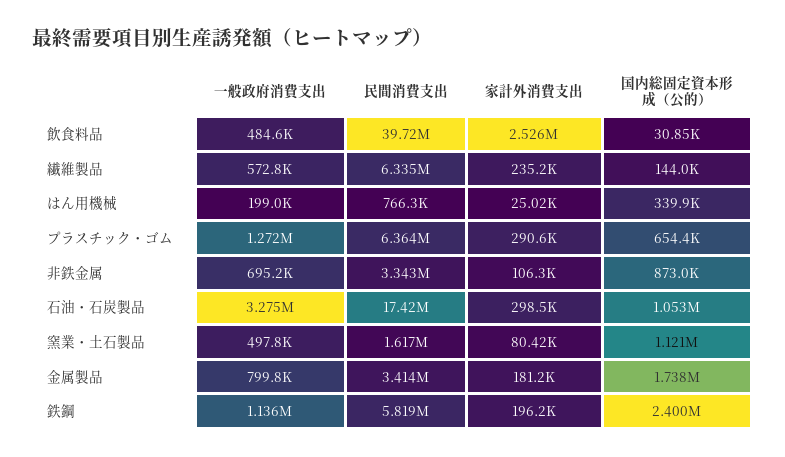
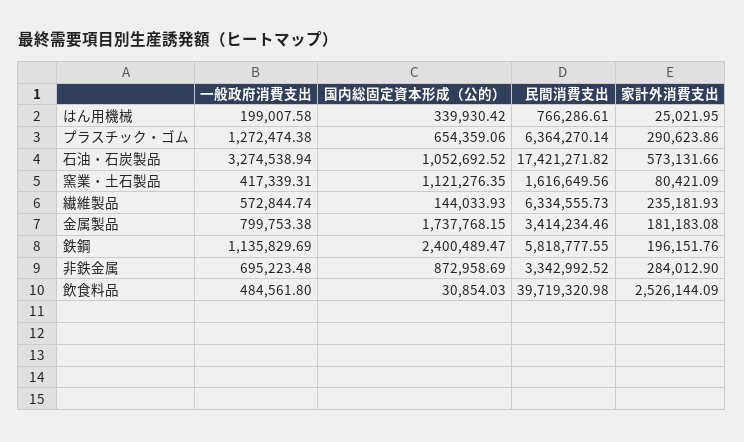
  {
    "一般政府消費支出": {
      "飲食料品": 484561.8,
      "繊維製品": 572844.74,
      "はん用機械": 199007.58,
      "プラスチック・ゴム": 1272474.38,
      "非鉄金属": 695223.48,
      "石油・石炭製品": 3274538.94,
-     "窯業・土石製品": 497800,
+     "窯業・土石製品": 417339.31,
      "金属製品": 799753.38,
      "鉄鋼": 1135829.69
    },
    "民間消費支出": {
      "飲食料品": 39719320.98,
      "繊維製品": 6334555.73,
      "はん用機械": 766286.61,
      "プラスチック・ゴム": 6364270.14,
      "非鉄金属": 3342992.52,
      "石油・石炭製品": 17421271.82,
      "窯業・土石製品": 1616649.56,
      "金属製品": 3414234.46,
      "鉄鋼": 5818777.55
    },
    "家計外消費支出": {
      "飲食料品": 2526144.09,
      "繊維製品": 235181.93,
      "はん用機械": 25021.95,
      "プラスチック・ゴム": 290623.86,
-     "非鉄金属": 106300,
+     "非鉄金属": 284012.9,
-     "石油・石炭製品": 298500,
+     "石油・石炭製品": 573131.66,
      "窯業・土石製品": 80421.09,
      "金属製品": 181183.08,
      "鉄鋼": 196151.76
    },
    "国内総固定資本形成（公的）": {
      "飲食料品": 30854.03,
      "繊維製品": 144033.93,
      "はん用機械": 339930.42,
      "プラスチック・ゴム": 654359.06,
      "非鉄金属": 872958.69,
      "石油・石炭製品": 1052692.52,
      "窯業・土石製品": 1121276.35,
      "金属製品": 1737768.15,
      "鉄鋼": 2400489.47
    }
  }

